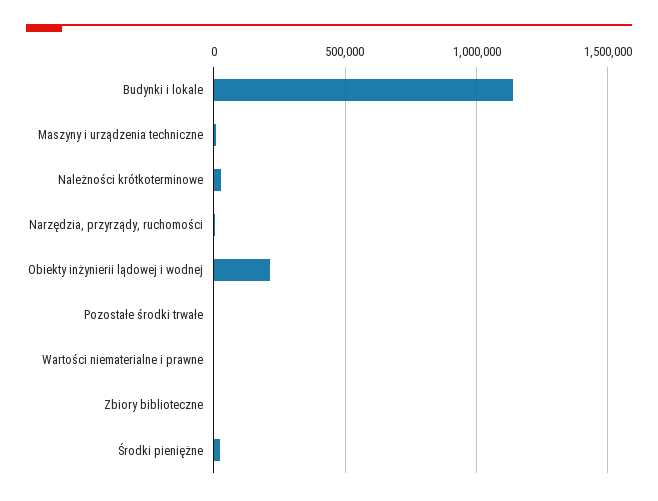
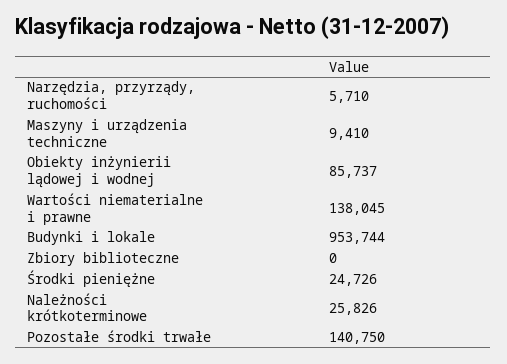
  {
-   "Budynki i lokale": 1150000,
+   "Budynki i lokale": 953744,
    "Maszyny i urządzenia techniczne": 9410,
    "Należności krótkoterminowe": 25826,
    "Narzędzia, przyrządy, ruchomości": 5710,
-   "Obiekty inżynierii lądowej i wodnej": 200000,
+   "Obiekty inżynierii lądowej i wodnej": 85737,
-   "Pozostałe środki trwałe": 0,
+   "Pozostałe środki trwałe": 140750,
-   "Wartości niematerialne i prawne": 0,
+   "Wartości niematerialne i prawne": 138045,
    "Zbiory biblioteczne": 0,
    "Środki pieniężne": 24726
  }

